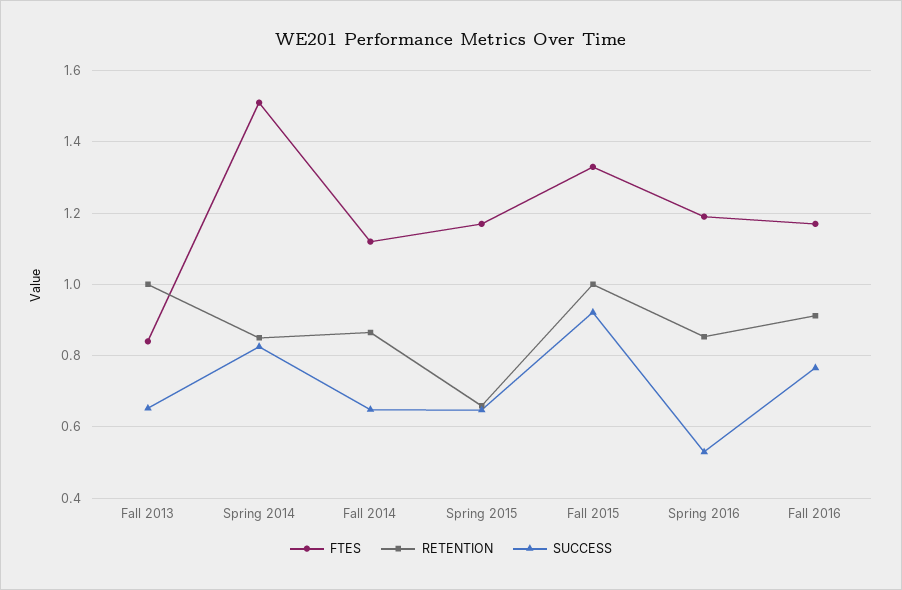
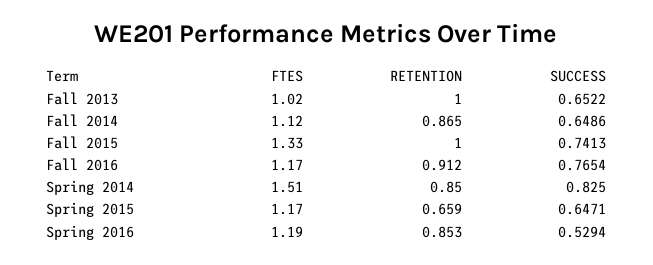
  {
    "FTES": {
-     "Fall 2013": 0.84,
+     "Fall 2013": 1.02,
      "Spring 2014": 1.51,
      "Fall 2014": 1.12,
      "Spring 2015": 1.17,
      "Fall 2015": 1.33,
      "Spring 2016": 1.19,
      "Fall 2016": 1.17
    },
    "RETENTION": {
      "Fall 2013": 1,
      "Spring 2014": 0.85,
      "Fall 2014": 0.865,
      "Spring 2015": 0.659,
      "Fall 2015": 1,
      "Spring 2016": 0.853,
      "Fall 2016": 0.912
    },
    "SUCCESS": {
      "Fall 2013": 0.6522,
      "Spring 2014": 0.825,
      "Fall 2014": 0.6486,
      "Spring 2015": 0.6471,
-     "Fall 2015": 0.92,
+     "Fall 2015": 0.7413,
      "Spring 2016": 0.5294,
      "Fall 2016": 0.7654
    }
  }

